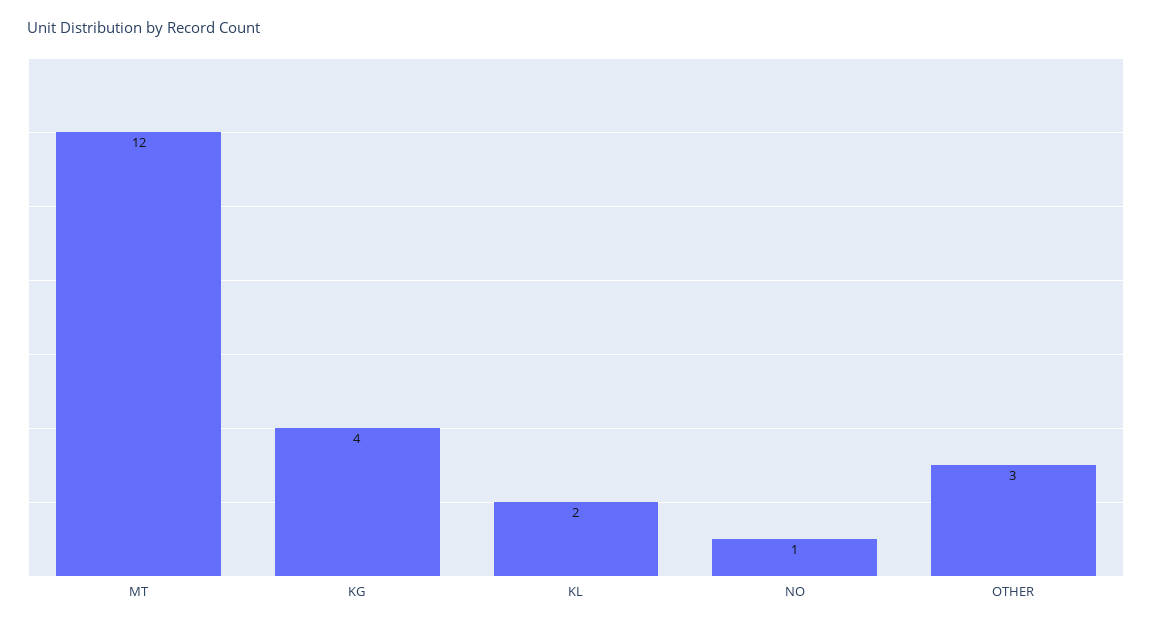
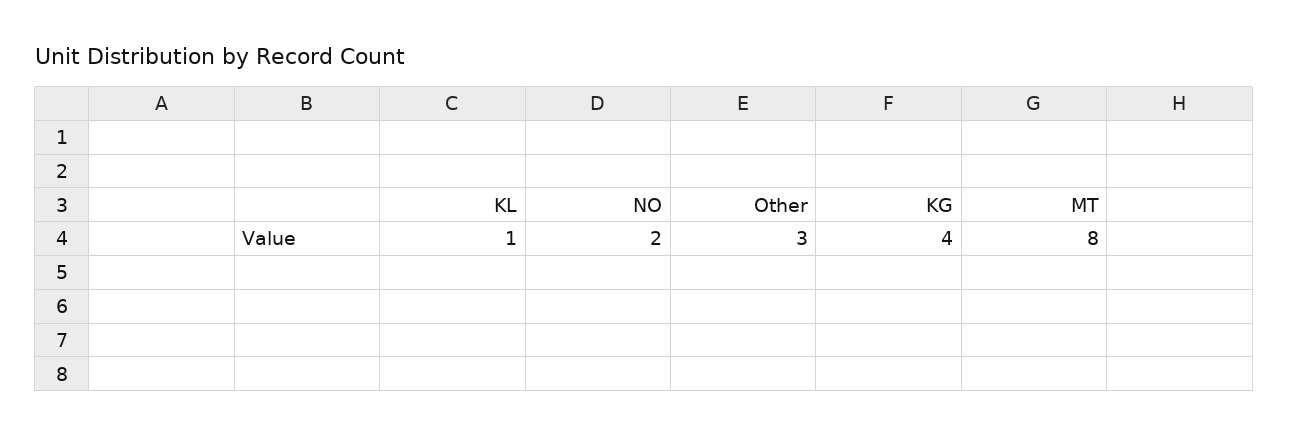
  {
-   "MT": 12,
+   "MT": 8,
    "KG": 4,
-   "KL": 2,
+   "KL": 1,
-   "NO": 1,
+   "NO": 2,
    "OTHER": 3
  }

